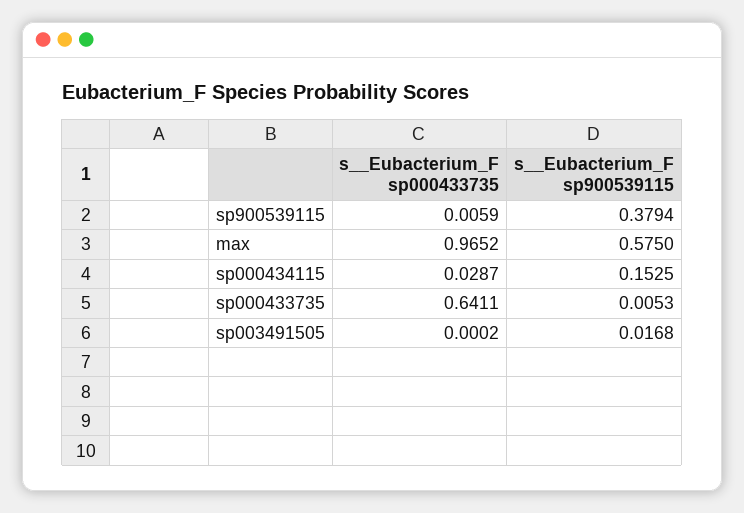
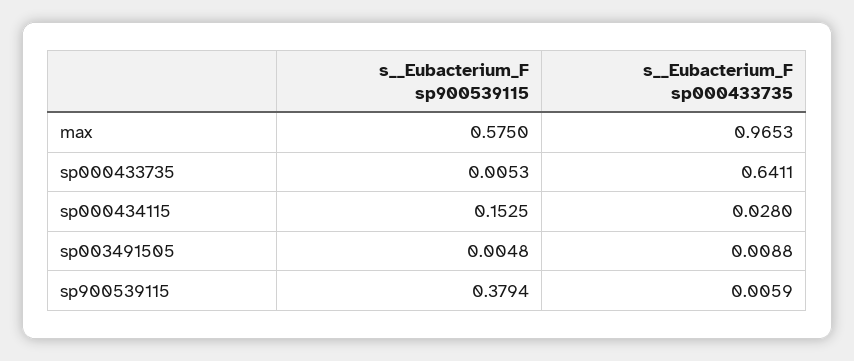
  {
    "s__Eubacterium_F sp000433735": {
      "sp900539115": 0.0059,
-     "max": 0.9652,
+     "max": 0.9653,
-     "sp000434115": 0.0287,
+     "sp000434115": 0.028,
      "sp000433735": 0.6411,
-     "sp003491505": 0.0002
+     "sp003491505": 0.0088
    },
    "s__Eubacterium_F sp900539115": {
      "sp900539115": 0.3794,
      "max": 0.575,
      "sp000434115": 0.1525,
      "sp000433735": 0.0053,
-     "sp003491505": 0.0168
+     "sp003491505": 0.0048
    }
  }

